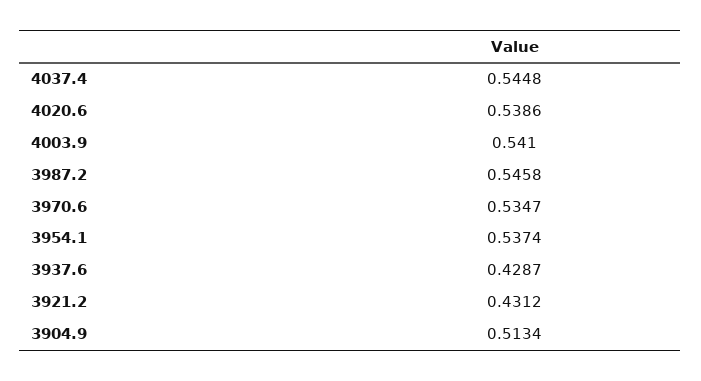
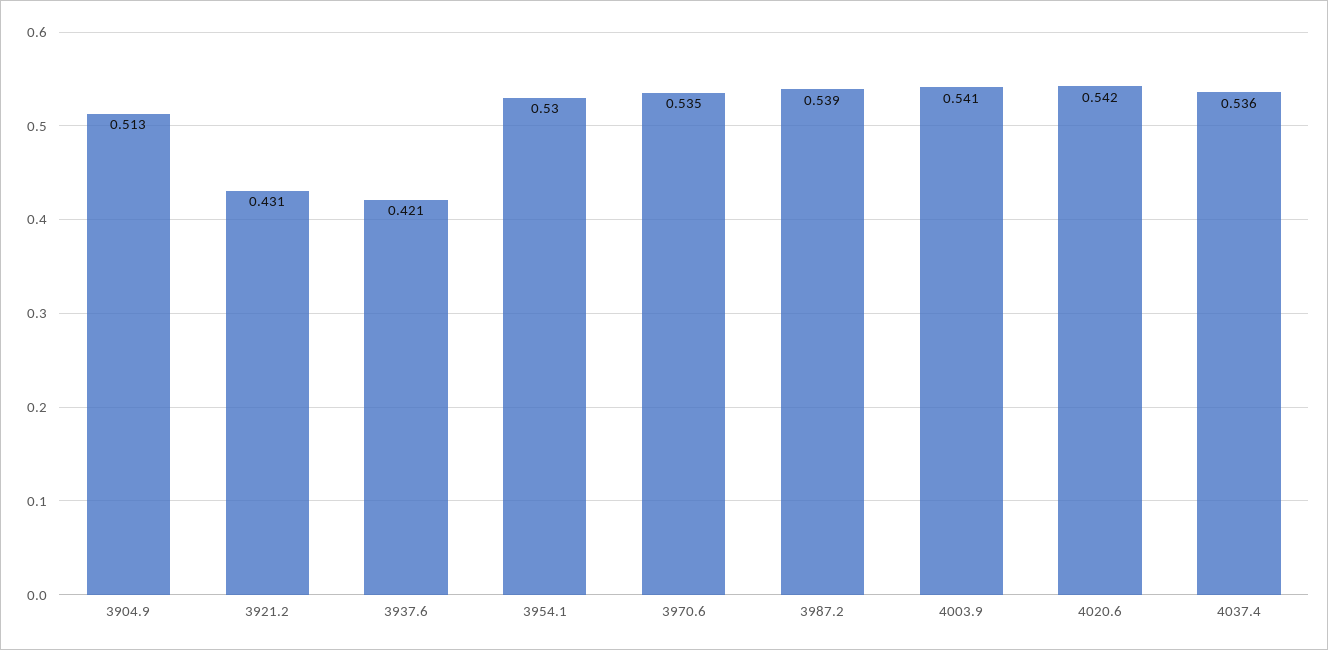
  {
-   "4037.4": 0.5448,
+   "4037.4": 0.536,
-   "4020.6": 0.5386,
+   "4020.6": 0.542,
    "4003.9": 0.541,
-   "3987.2": 0.5458,
+   "3987.2": 0.539,
    "3970.6": 0.5347,
-   "3954.1": 0.5374,
+   "3954.1": 0.53,
-   "3937.6": 0.4287,
+   "3937.6": 0.421,
    "3921.2": 0.4312,
    "3904.9": 0.5134
  }

